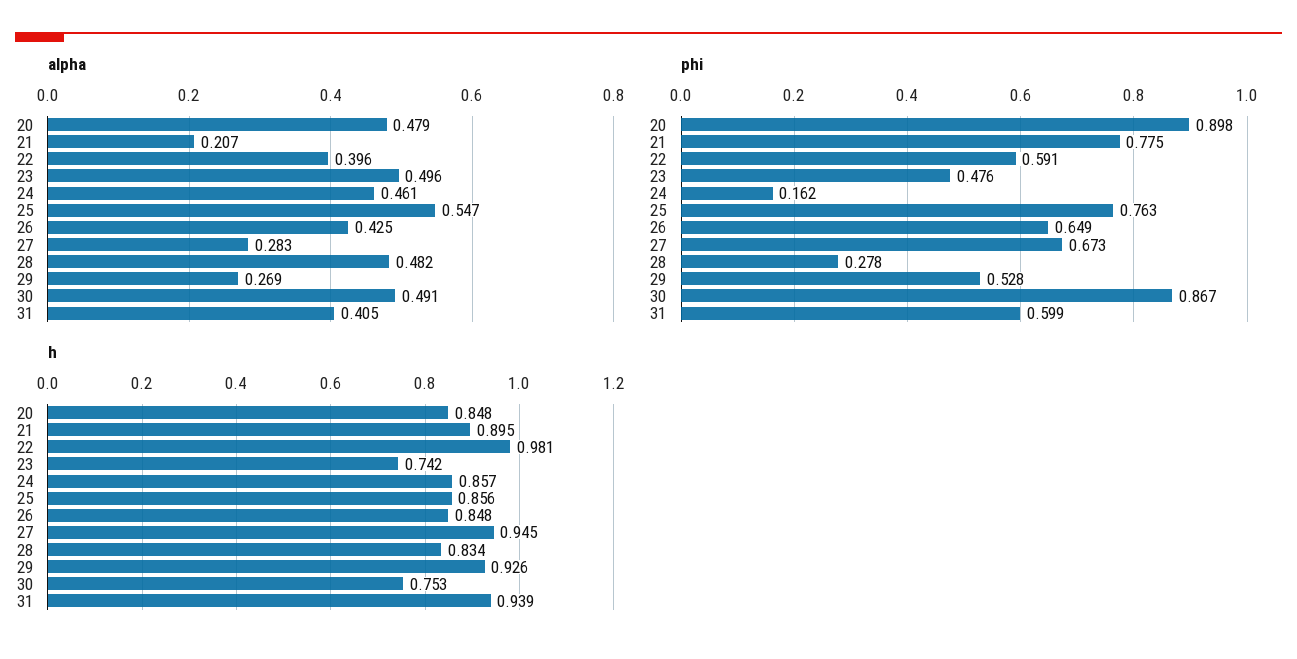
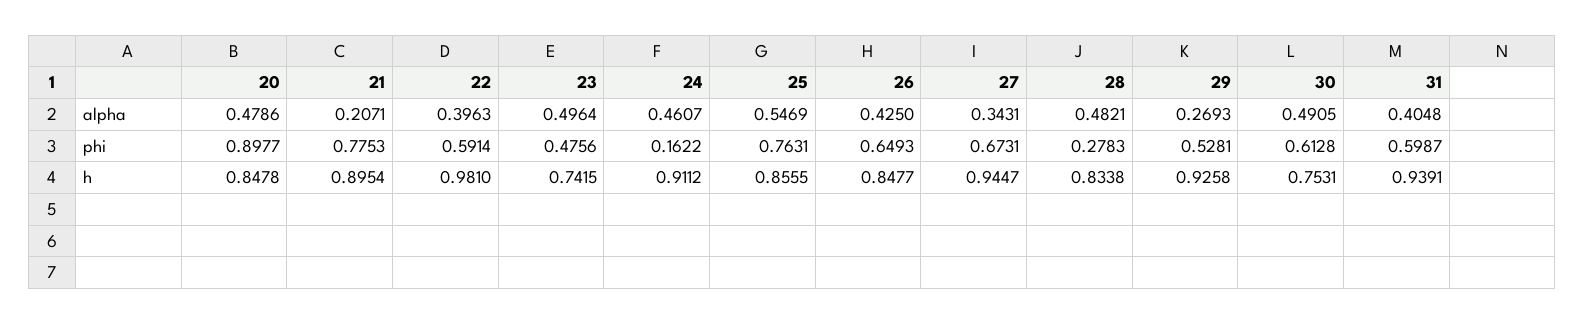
  {
    "alpha": {
      "20": 0.4786,
      "21": 0.2071,
      "22": 0.3963,
      "23": 0.4964,
      "24": 0.4607,
      "25": 0.5469,
      "26": 0.425,
-     "27": 0.283,
+     "27": 0.3431,
      "28": 0.4821,
      "29": 0.2693,
      "30": 0.4905,
      "31": 0.4048
    },
    "phi": {
      "20": 0.8977,
      "21": 0.7753,
      "22": 0.5914,
      "23": 0.4756,
      "24": 0.1622,
      "25": 0.7631,
      "26": 0.6493,
      "27": 0.6731,
      "28": 0.2783,
      "29": 0.5281,
-     "30": 0.867,
+     "30": 0.6128,
      "31": 0.5987
    },
    "h": {
      "20": 0.8478,
      "21": 0.8954,
      "22": 0.981,
      "23": 0.7415,
-     "24": 0.857,
+     "24": 0.9112,
      "25": 0.8555,
      "26": 0.8477,
      "27": 0.9447,
      "28": 0.8338,
      "29": 0.9258,
      "30": 0.7531,
      "31": 0.9391
    }
  }

